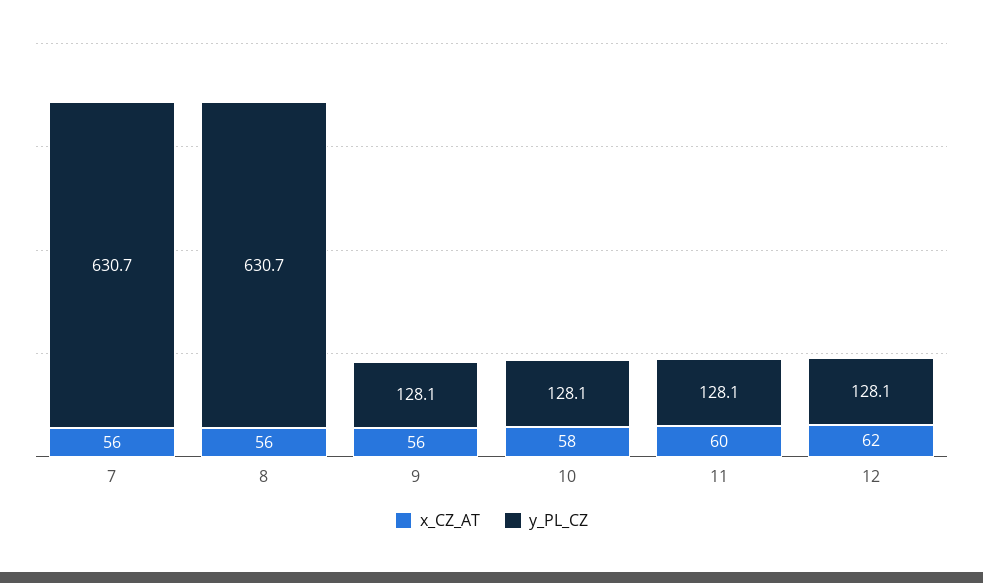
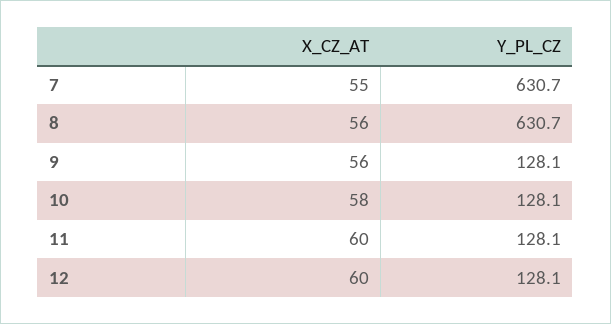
  {
    "x_CZ_AT": {
-     "7": 56,
+     "7": 55,
      "8": 56,
      "9": 56,
      "10": 58,
      "11": 60,
-     "12": 62
+     "12": 60
    },
    "y_PL_CZ": {
      "7": 630.7,
      "8": 630.7,
      "9": 128.1,
      "10": 128.1,
      "11": 128.1,
      "12": 128.1
    }
  }

